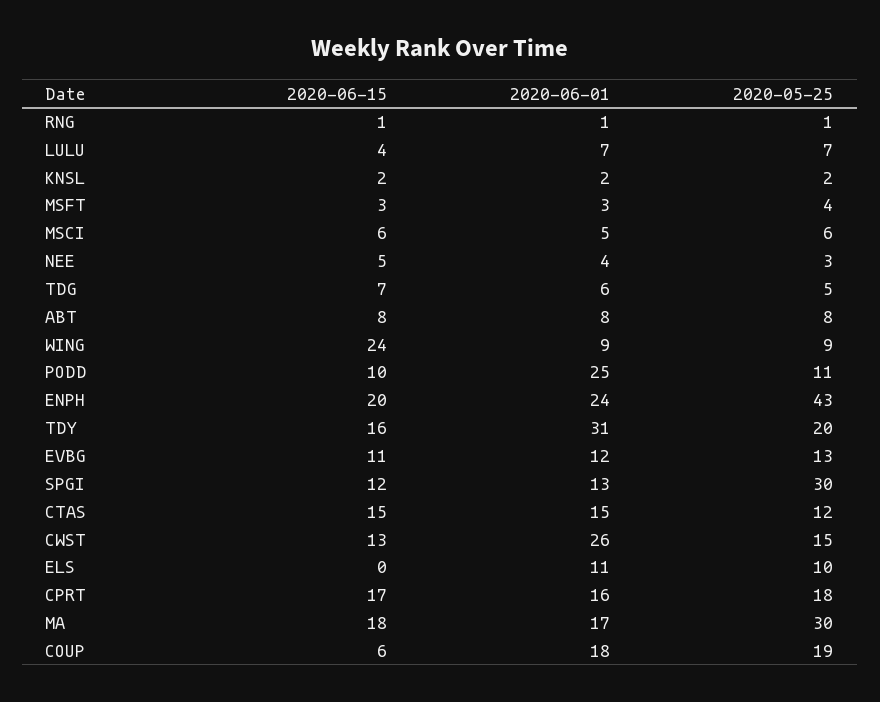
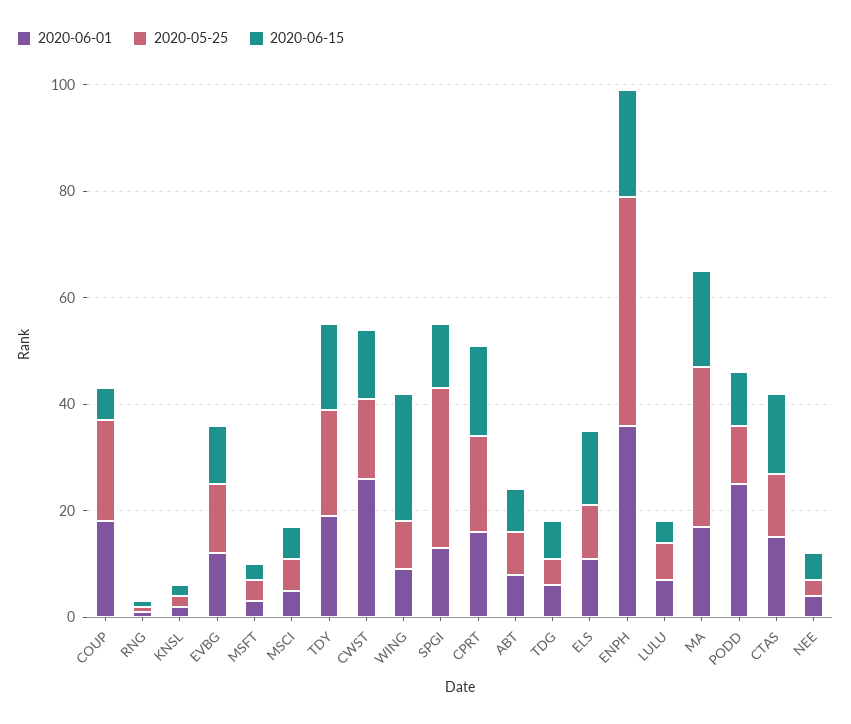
  {
    "2020-06-15": {
      "RNG": 1,
      "LULU": 4,
      "KNSL": 2,
      "MSFT": 3,
      "MSCI": 6,
      "NEE": 5,
      "TDG": 7,
      "ABT": 8,
      "WING": 24,
      "PODD": 10,
      "ENPH": 20,
      "TDY": 16,
      "EVBG": 11,
      "SPGI": 12,
      "CTAS": 15,
      "CWST": 13,
-     "ELS": 0,
+     "ELS": 15,
      "CPRT": 17,
      "MA": 18,
      "COUP": 6
    },
    "2020-06-01": {
      "RNG": 1,
      "LULU": 7,
      "KNSL": 2,
      "MSFT": 3,
      "MSCI": 5,
      "NEE": 4,
      "TDG": 6,
      "ABT": 8,
      "WING": 9,
      "PODD": 25,
-     "ENPH": 24,
+     "ENPH": 35,
-     "TDY": 31,
+     "TDY": 20,
      "EVBG": 12,
      "SPGI": 13,
      "CTAS": 15,
      "CWST": 26,
      "ELS": 11,
      "CPRT": 16,
      "MA": 17,
      "COUP": 18
    },
    "2020-05-25": {
      "RNG": 1,
      "LULU": 7,
      "KNSL": 2,
      "MSFT": 4,
      "MSCI": 6,
      "NEE": 3,
      "TDG": 5,
      "ABT": 8,
      "WING": 9,
      "PODD": 11,
      "ENPH": 43,
      "TDY": 20,
      "EVBG": 13,
      "SPGI": 30,
      "CTAS": 12,
      "CWST": 15,
      "ELS": 10,
      "CPRT": 18,
      "MA": 30,
      "COUP": 19
    }
  }

